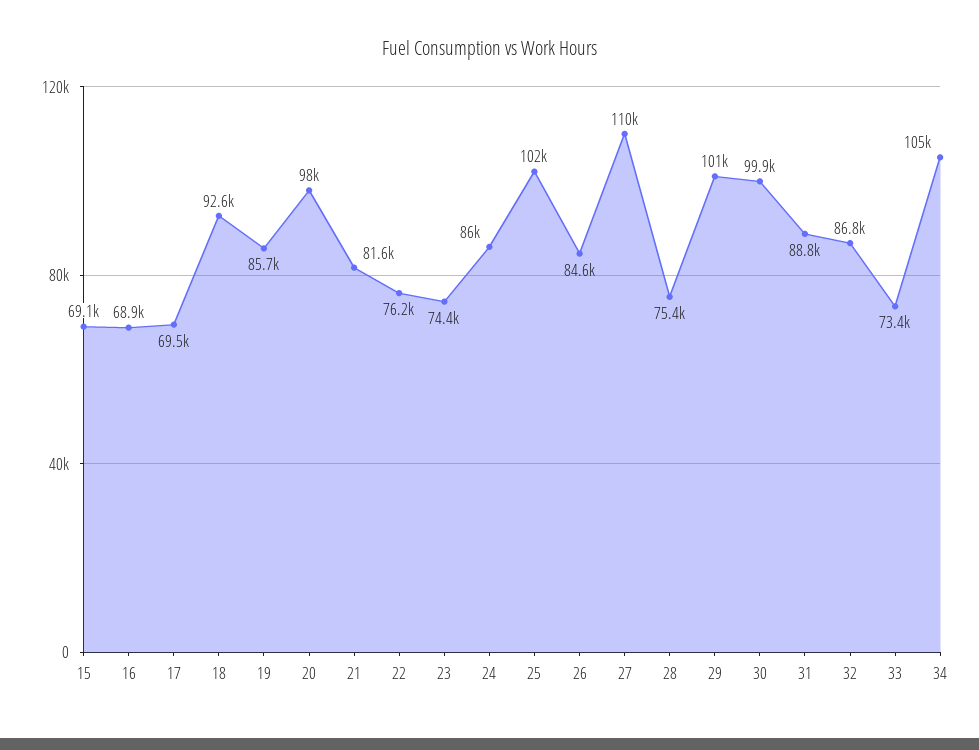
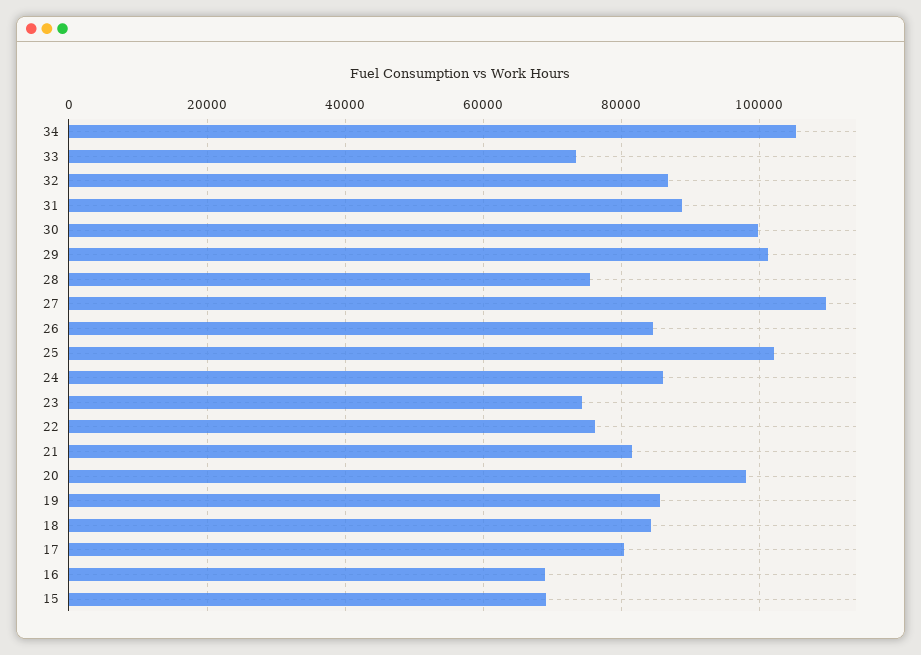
  {
    "15": 69100,
    "16": 68900,
-   "17": 69500,
+   "17": 80000,
-   "18": 92600,
+   "18": 84000,
    "19": 85700,
    "20": 98000,
    "21": 81600,
    "22": 76200,
    "23": 74400,
    "24": 86000,
    "25": 102000,
    "26": 84600,
    "27": 110000,
    "28": 75400,
    "29": 101000,
    "30": 99900,
    "31": 88800,
    "32": 86800,
    "33": 73400,
    "34": 105000
  }

